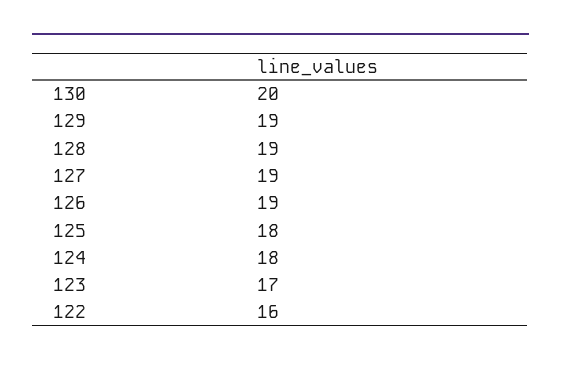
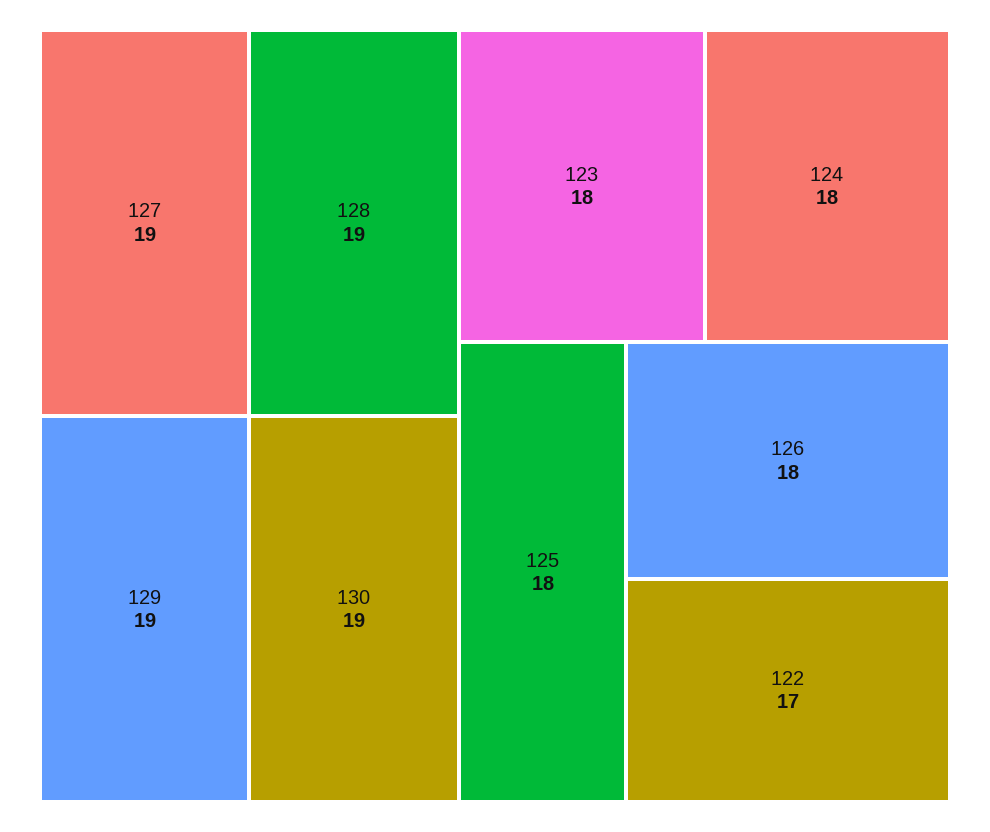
  {
-   "130": 20,
+   "130": 19,
    "129": 19,
    "128": 19,
    "127": 19,
-   "126": 19,
+   "126": 18,
    "125": 18,
    "124": 18,
-   "123": 17,
+   "123": 18,
-   "122": 16
+   "122": 17
  }

